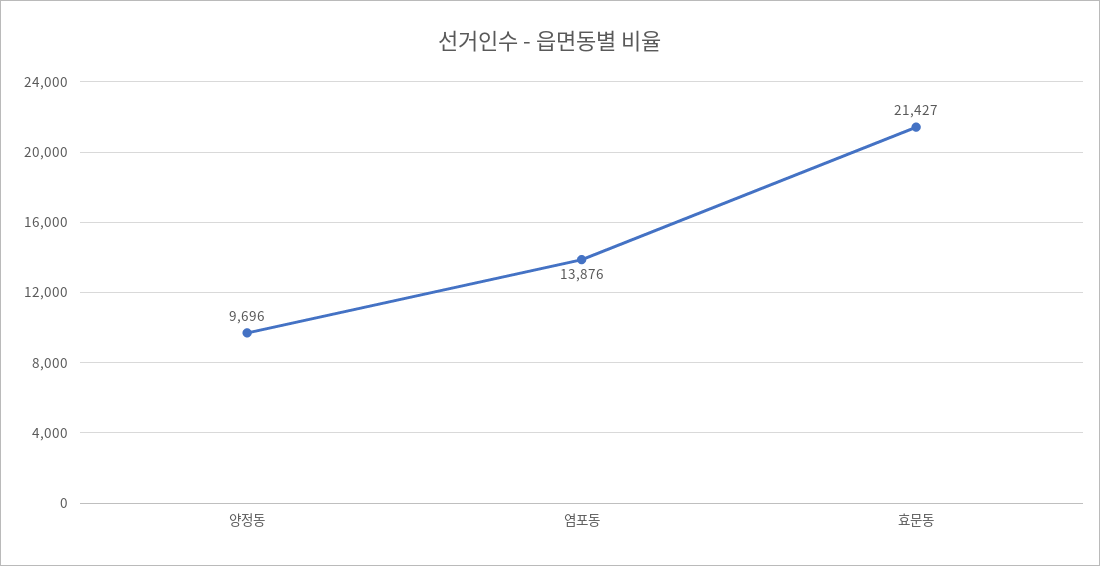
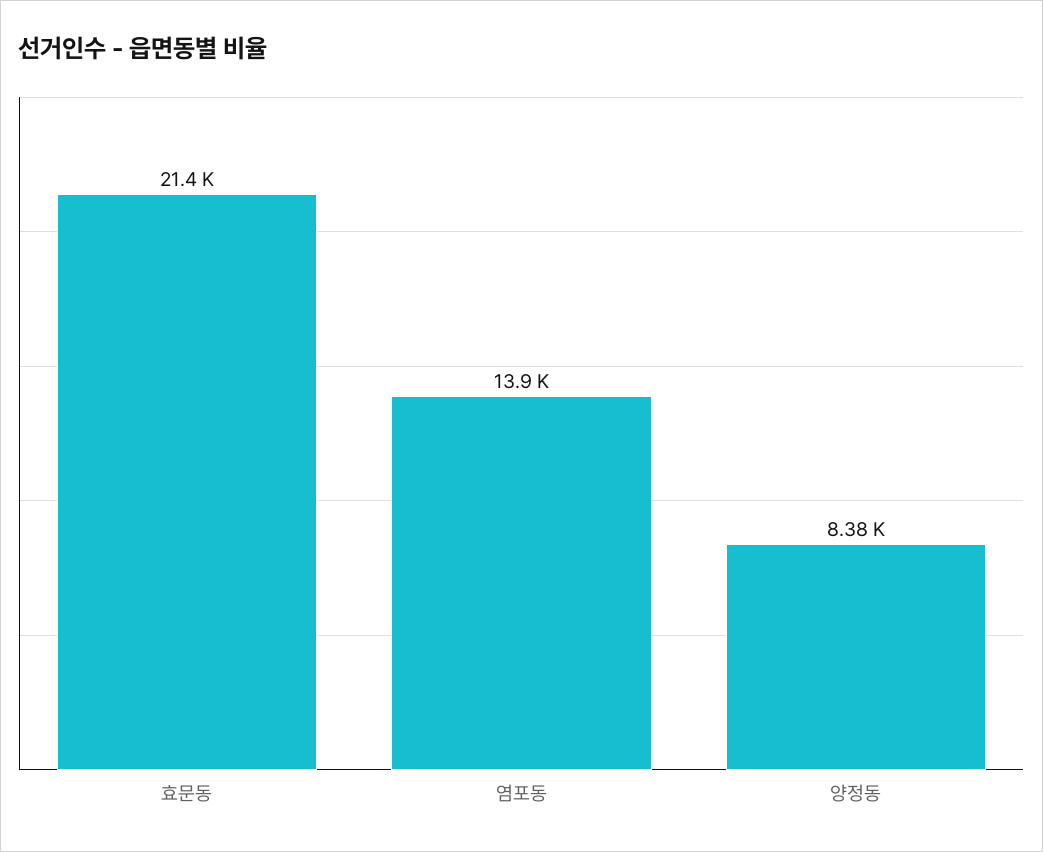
  {
-   "양정동": 9696,
+   "양정동": 8380,
    "염포동": 13876,
    "효문동": 21427
  }

